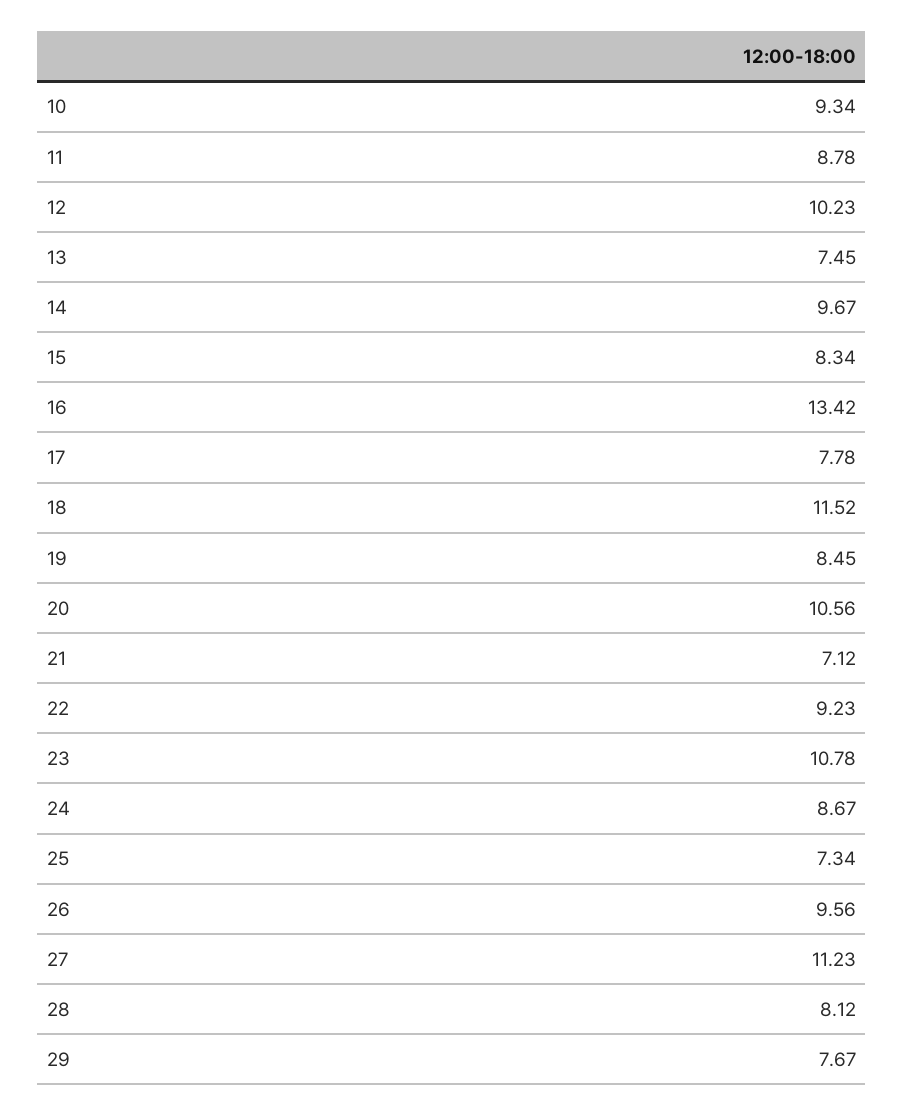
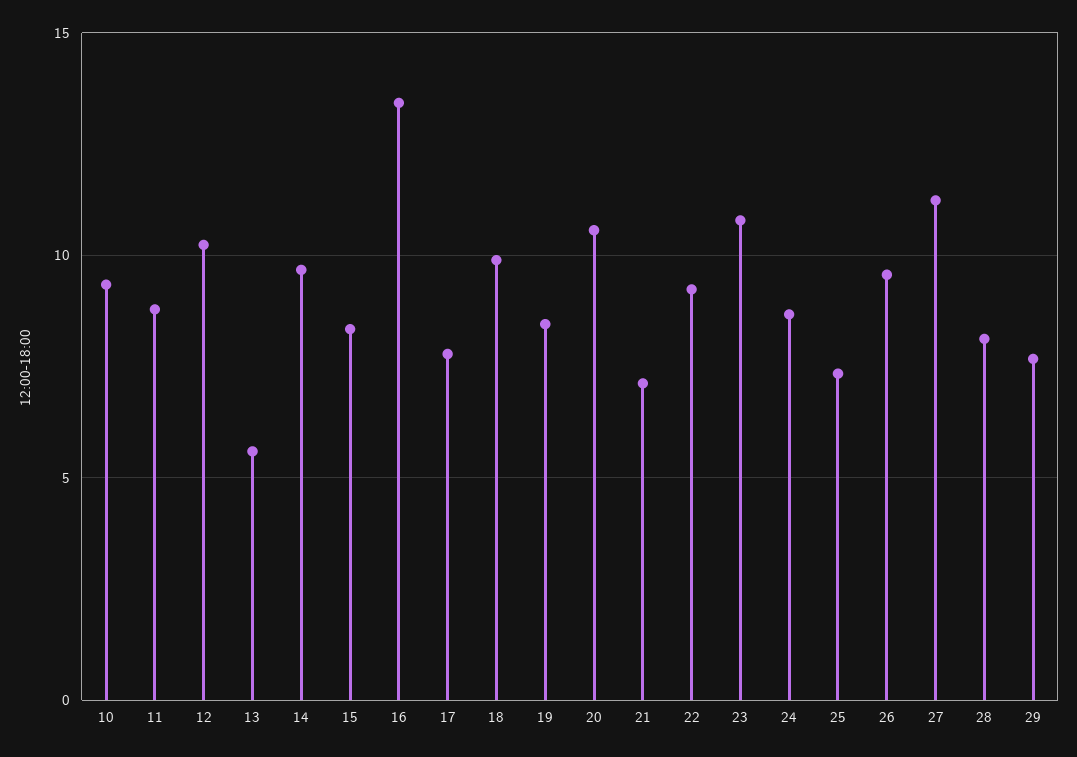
  {
    "10": 9.34,
    "11": 8.78,
    "12": 10.23,
-   "13": 7.45,
+   "13": 5.5,
    "14": 9.67,
    "15": 8.34,
    "16": 13.42,
    "17": 7.78,
-   "18": 11.52,
+   "18": 10,
    "19": 8.45,
    "20": 10.56,
    "21": 7.12,
    "22": 9.23,
    "23": 10.78,
    "24": 8.67,
    "25": 7.34,
    "26": 9.56,
    "27": 11.23,
    "28": 8.12,
    "29": 7.67
  }

